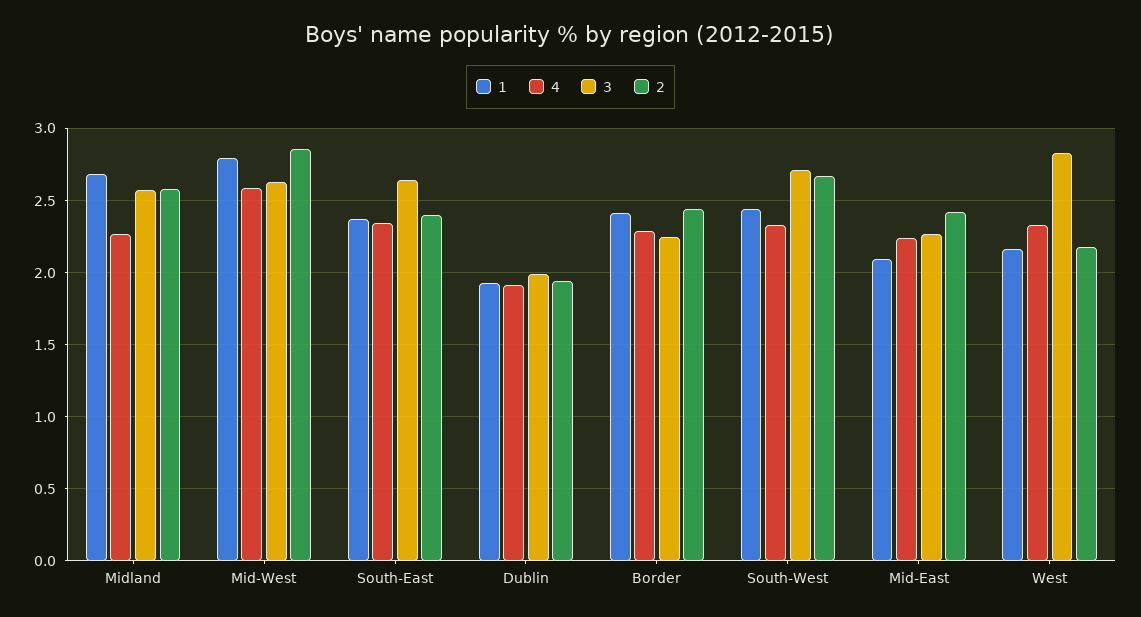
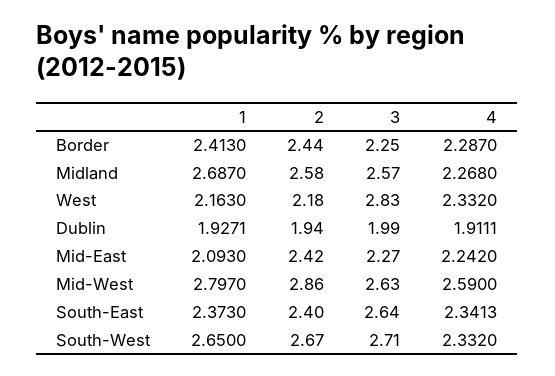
  {
    "1": {
      "Midland": 2.687,
      "Mid-West": 2.797,
      "South-East": 2.373,
      "Dublin": 1.9271,
      "Border": 2.413,
-     "South-West": 2.45,
+     "South-West": 2.65,
      "Mid-East": 2.093,
      "West": 2.163
    },
    "4": {
      "Midland": 2.268,
      "Mid-West": 2.59,
      "South-East": 2.3413,
      "Dublin": 1.9111,
      "Border": 2.287,
      "South-West": 2.332,
      "Mid-East": 2.242,
      "West": 2.332
    },
    "3": {
      "Midland": 2.57,
      "Mid-West": 2.63,
      "South-East": 2.64,
      "Dublin": 1.99,
      "Border": 2.25,
      "South-West": 2.71,
      "Mid-East": 2.27,
      "West": 2.83
    },
    "2": {
      "Midland": 2.58,
      "Mid-West": 2.86,
      "South-East": 2.4,
      "Dublin": 1.94,
      "Border": 2.44,
      "South-West": 2.67,
      "Mid-East": 2.42,
      "West": 2.18
    }
  }

